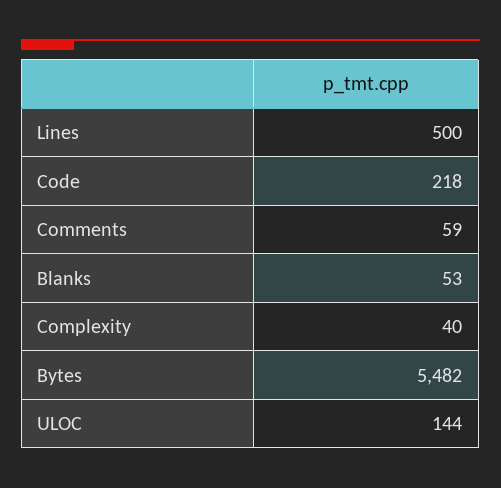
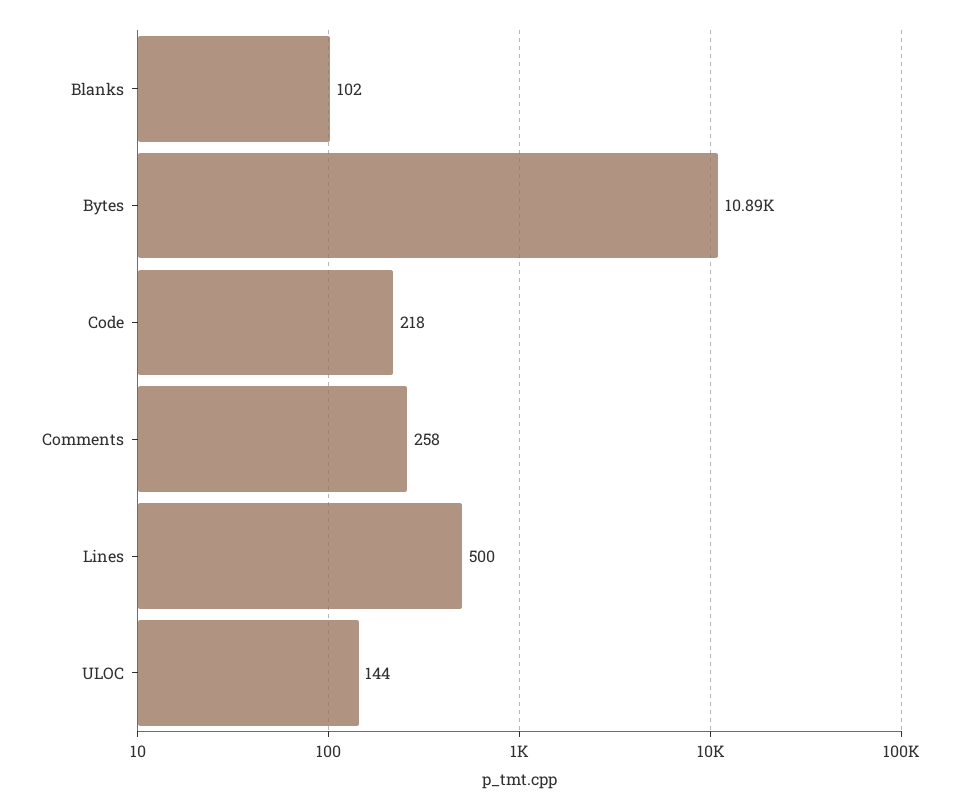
  {
    "Lines": 500,
    "Code": 218,
-   "Comments": 59,
+   "Comments": 258,
-   "Blanks": 53,
+   "Blanks": 102,
-   "Complexity": 40,
-   "Bytes": 5482,
+   "Bytes": 10890,
    "ULOC": 144
  }

